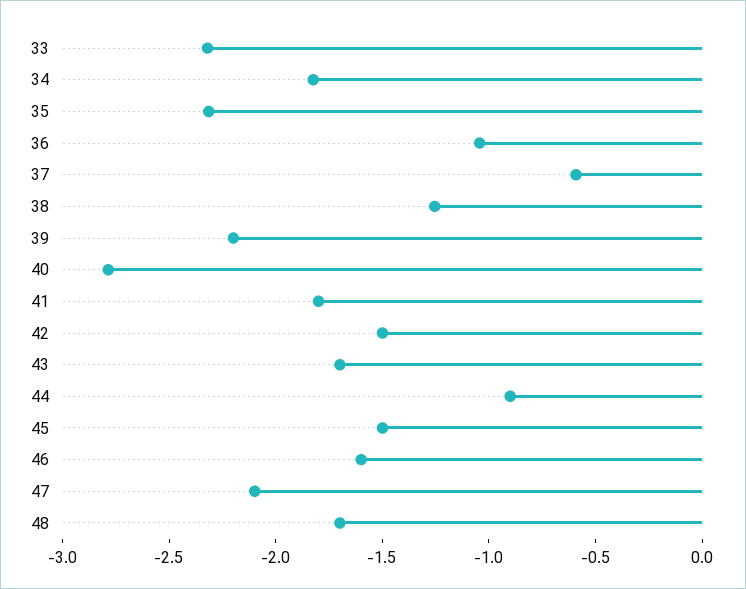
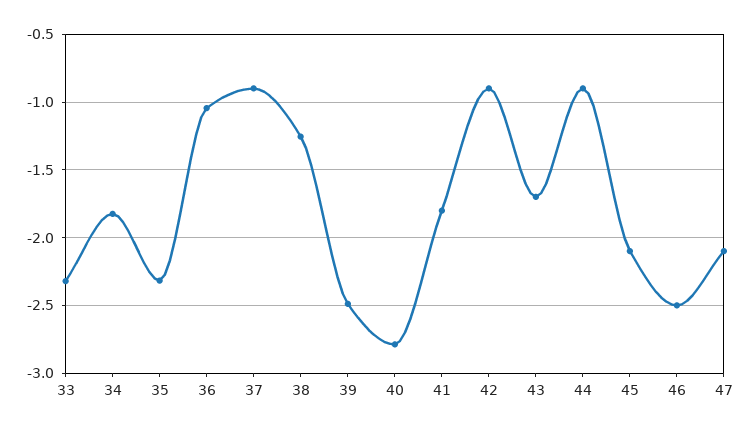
  {
    "33": -2.3,
    "34": -1.85,
    "35": -2.3,
    "36": -1.05,
-   "37": -0.6,
+   "37": -0.9,
    "38": -1.25,
-   "39": -2.2,
+   "39": -2.5,
    "40": -2.8,
    "41": -1.8,
-   "42": -1.5,
+   "42": -0.9,
    "43": -1.7,
    "44": -0.9,
-   "45": -1.5,
+   "45": -2.1,
-   "46": -1.6,
+   "46": -2.5,
-   "47": -2.1,
+   "47": -2.1
-   "48": -1.7
  }

